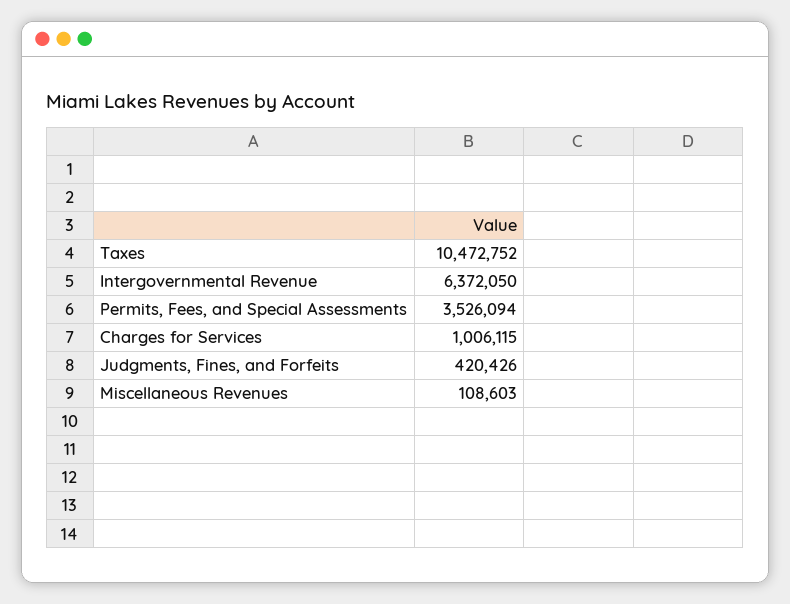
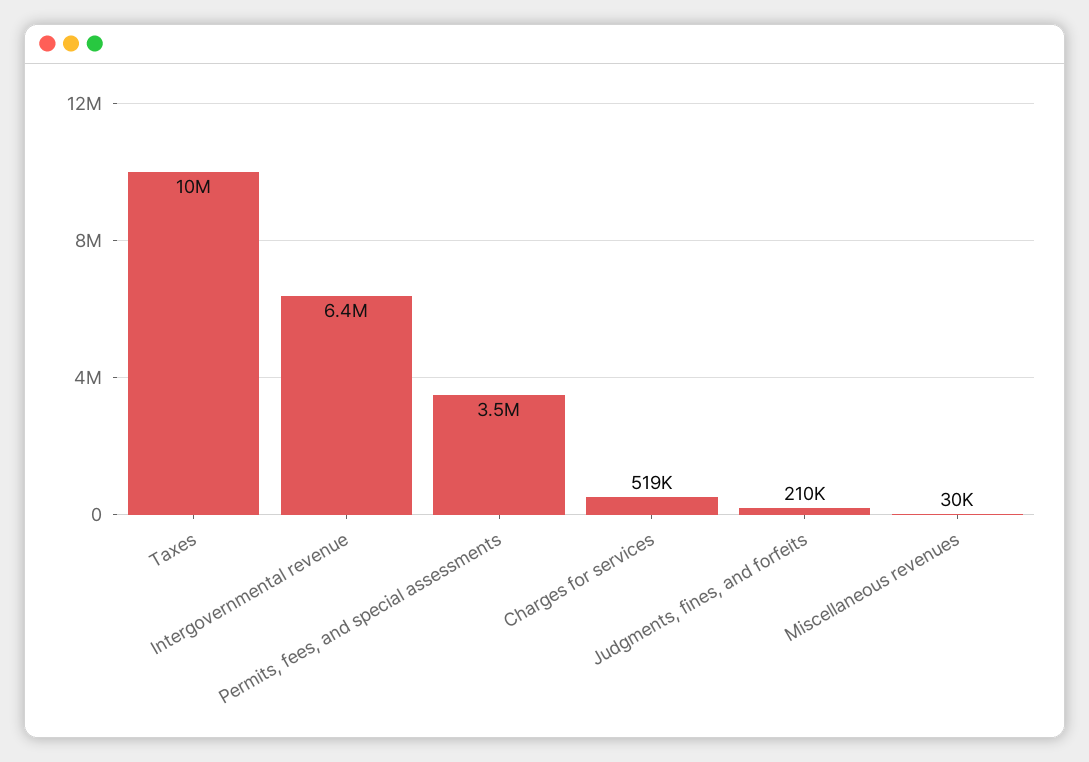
  {
    "Taxes": 10472752,
    "Intergovernmental Revenue": 6372050,
    "Permits, Fees, and Special Assessments": 3526094,
-   "Charges for Services": 1006115,
+   "Charges for Services": 519000,
-   "Judgments, Fines, and Forfeits": 420426,
+   "Judgments, Fines, and Forfeits": 210000,
-   "Miscellaneous Revenues": 108603
+   "Miscellaneous Revenues": 30000
  }

